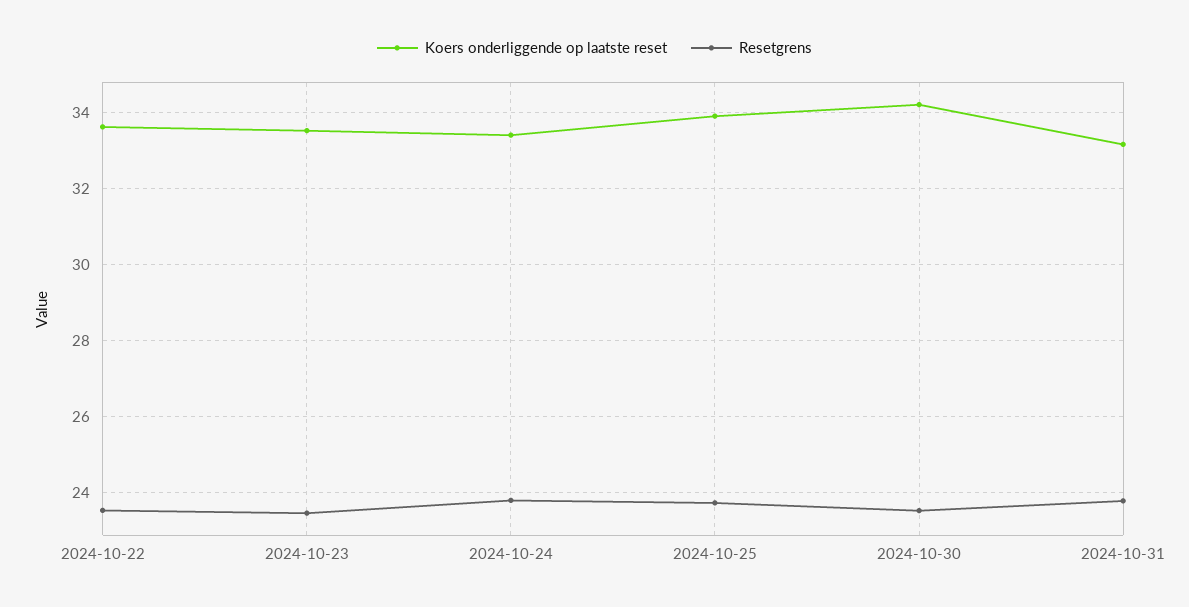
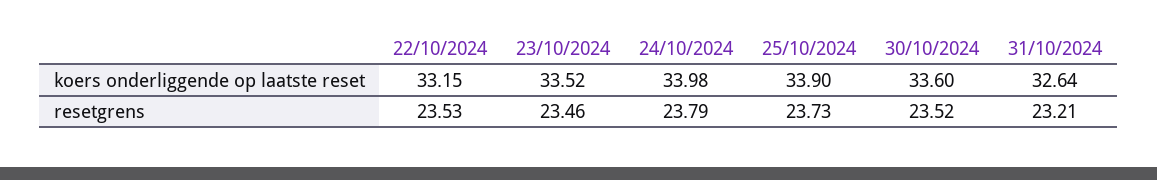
  {
    "Koers onderliggende op laatste reset": {
-     "2024-10-22": 33.6,
+     "2024-10-22": 33.15,
      "2024-10-23": 33.52,
-     "2024-10-24": 33.4,
+     "2024-10-24": 33.98,
      "2024-10-25": 33.9,
-     "2024-10-30": 34.2,
+     "2024-10-30": 33.6,
-     "2024-10-31": 33.2
+     "2024-10-31": 32.64
    },
    "Resetgrens": {
      "2024-10-22": 23.53,
      "2024-10-23": 23.46,
      "2024-10-24": 23.79,
      "2024-10-25": 23.73,
      "2024-10-30": 23.52,
-     "2024-10-31": 23.8
+     "2024-10-31": 23.21
    }
  }

